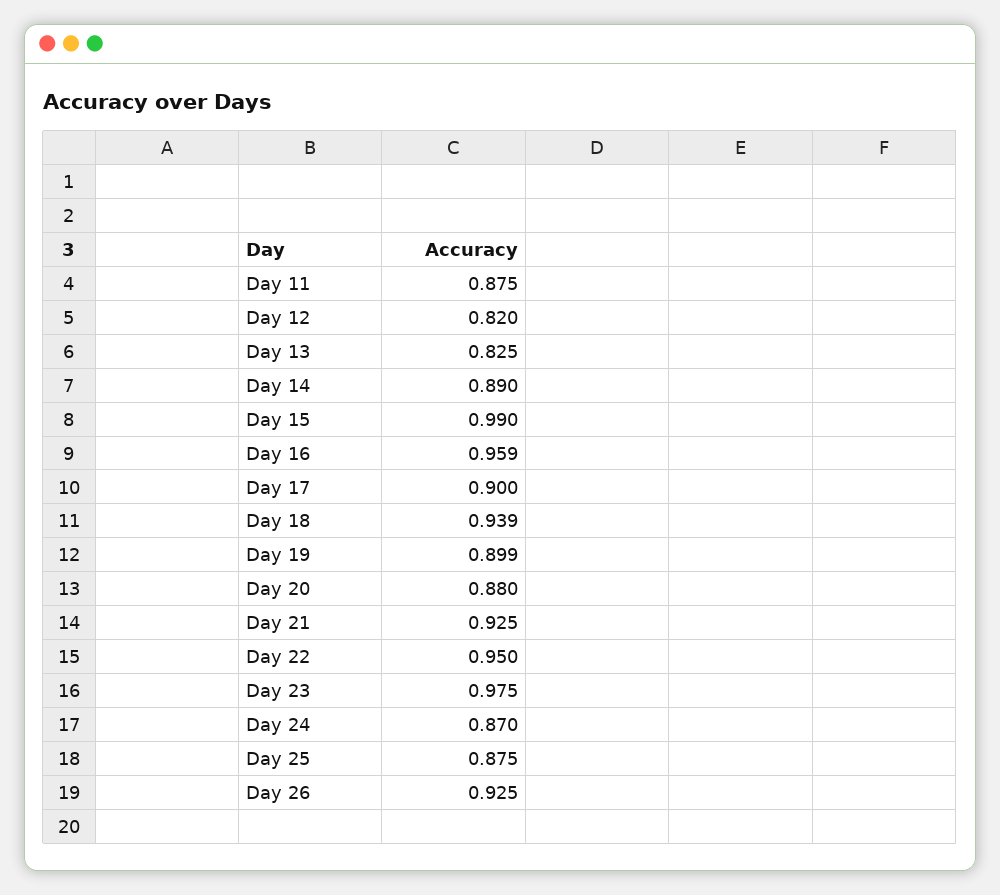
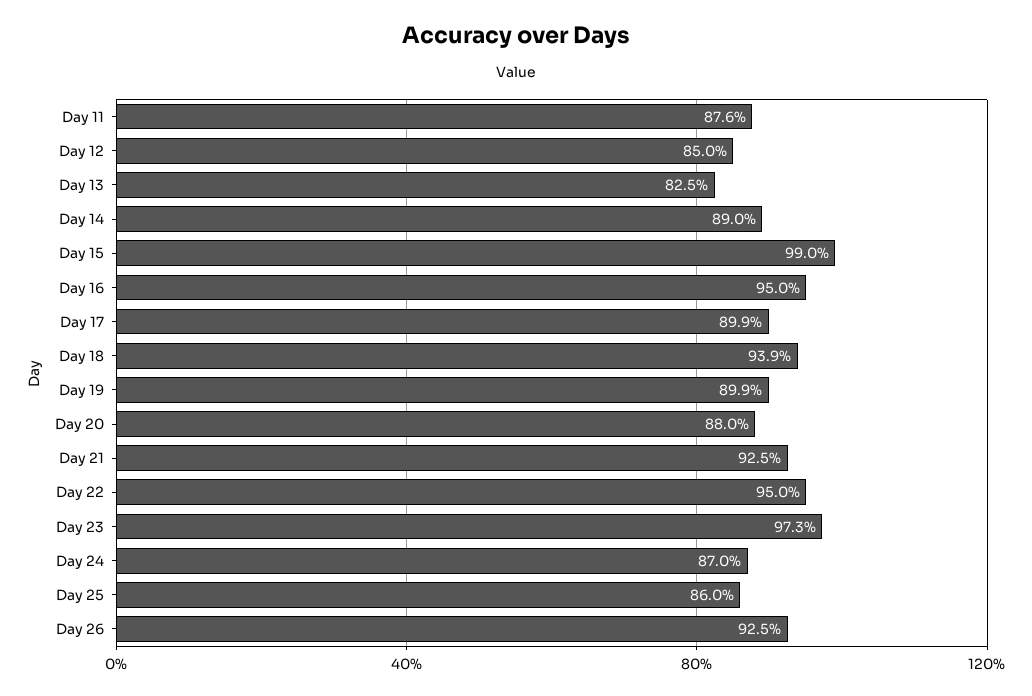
  {
-   "Day 11": 0.875,
+   "Day 11": 0.876,
-   "Day 12": 0.82,
+   "Day 12": 0.85,
    "Day 13": 0.825,
    "Day 14": 0.89,
    "Day 15": 0.99,
-   "Day 16": 0.959,
+   "Day 16": 0.95,
-   "Day 17": 0.9,
+   "Day 17": 0.899,
    "Day 18": 0.939,
    "Day 19": 0.899,
    "Day 20": 0.88,
    "Day 21": 0.925,
    "Day 22": 0.95,
-   "Day 23": 0.975,
+   "Day 23": 0.973,
    "Day 24": 0.87,
-   "Day 25": 0.875,
+   "Day 25": 0.86,
    "Day 26": 0.925
  }

